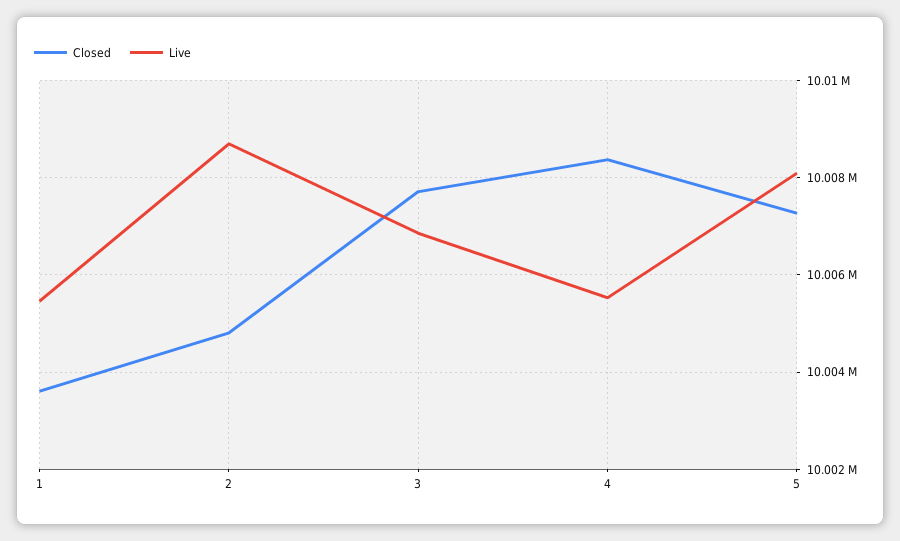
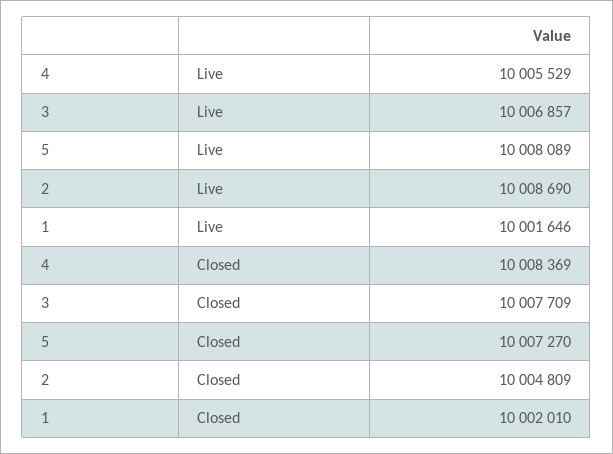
  {
    "Closed": {
-     "1": 10003600,
+     "1": 10002010,
      "2": 10004809,
      "3": 10007709,
      "4": 10008369,
      "5": 10007270
    },
    "Live": {
-     "1": 10005400,
+     "1": 10001646,
      "2": 10008690,
      "3": 10006857,
      "4": 10005529,
      "5": 10008089
    }
  }

